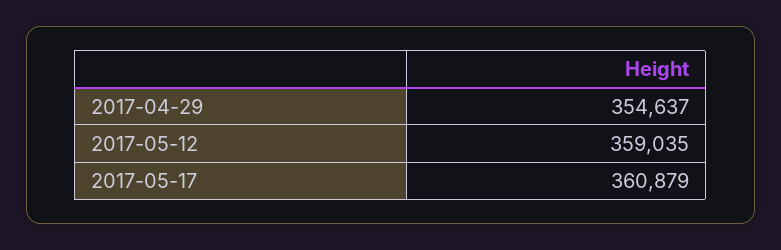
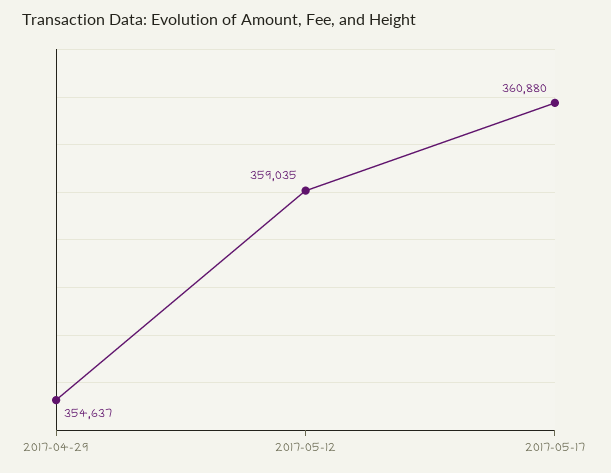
  {
    "2017-04-29": 354637,
    "2017-05-12": 359035,
-   "2017-05-17": 360879
+   "2017-05-17": 360880
  }

